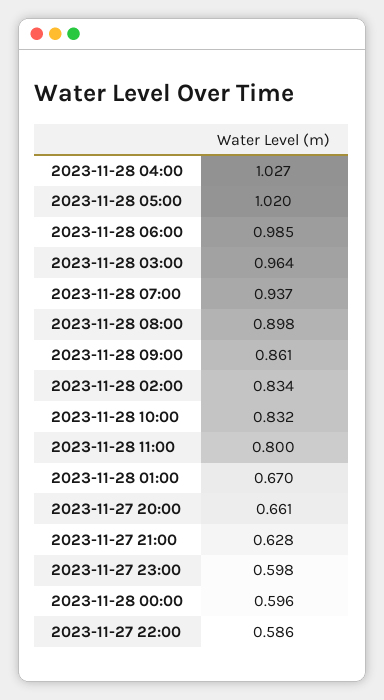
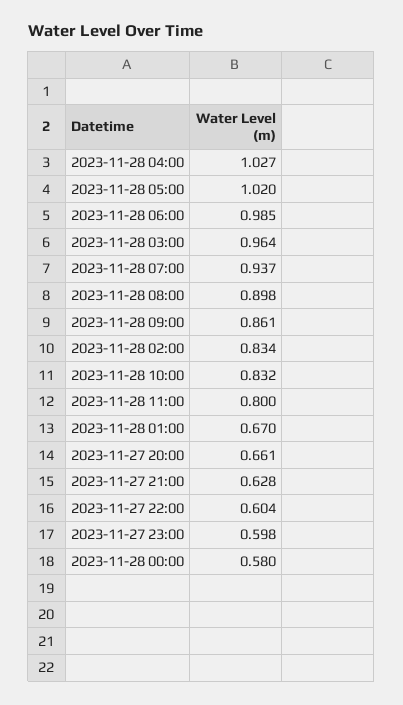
  {
    "2023-11-28 04:00": 1.027,
    "2023-11-28 05:00": 1.02,
    "2023-11-28 06:00": 0.985,
    "2023-11-28 03:00": 0.964,
    "2023-11-28 07:00": 0.937,
    "2023-11-28 08:00": 0.898,
    "2023-11-28 09:00": 0.861,
    "2023-11-28 02:00": 0.834,
    "2023-11-28 10:00": 0.832,
    "2023-11-28 11:00": 0.8,
    "2023-11-28 01:00": 0.67,
    "2023-11-27 20:00": 0.661,
    "2023-11-27 21:00": 0.628,
    "2023-11-27 23:00": 0.598,
-   "2023-11-28 00:00": 0.596,
+   "2023-11-28 00:00": 0.58,
-   "2023-11-27 22:00": 0.586
+   "2023-11-27 22:00": 0.604
  }

